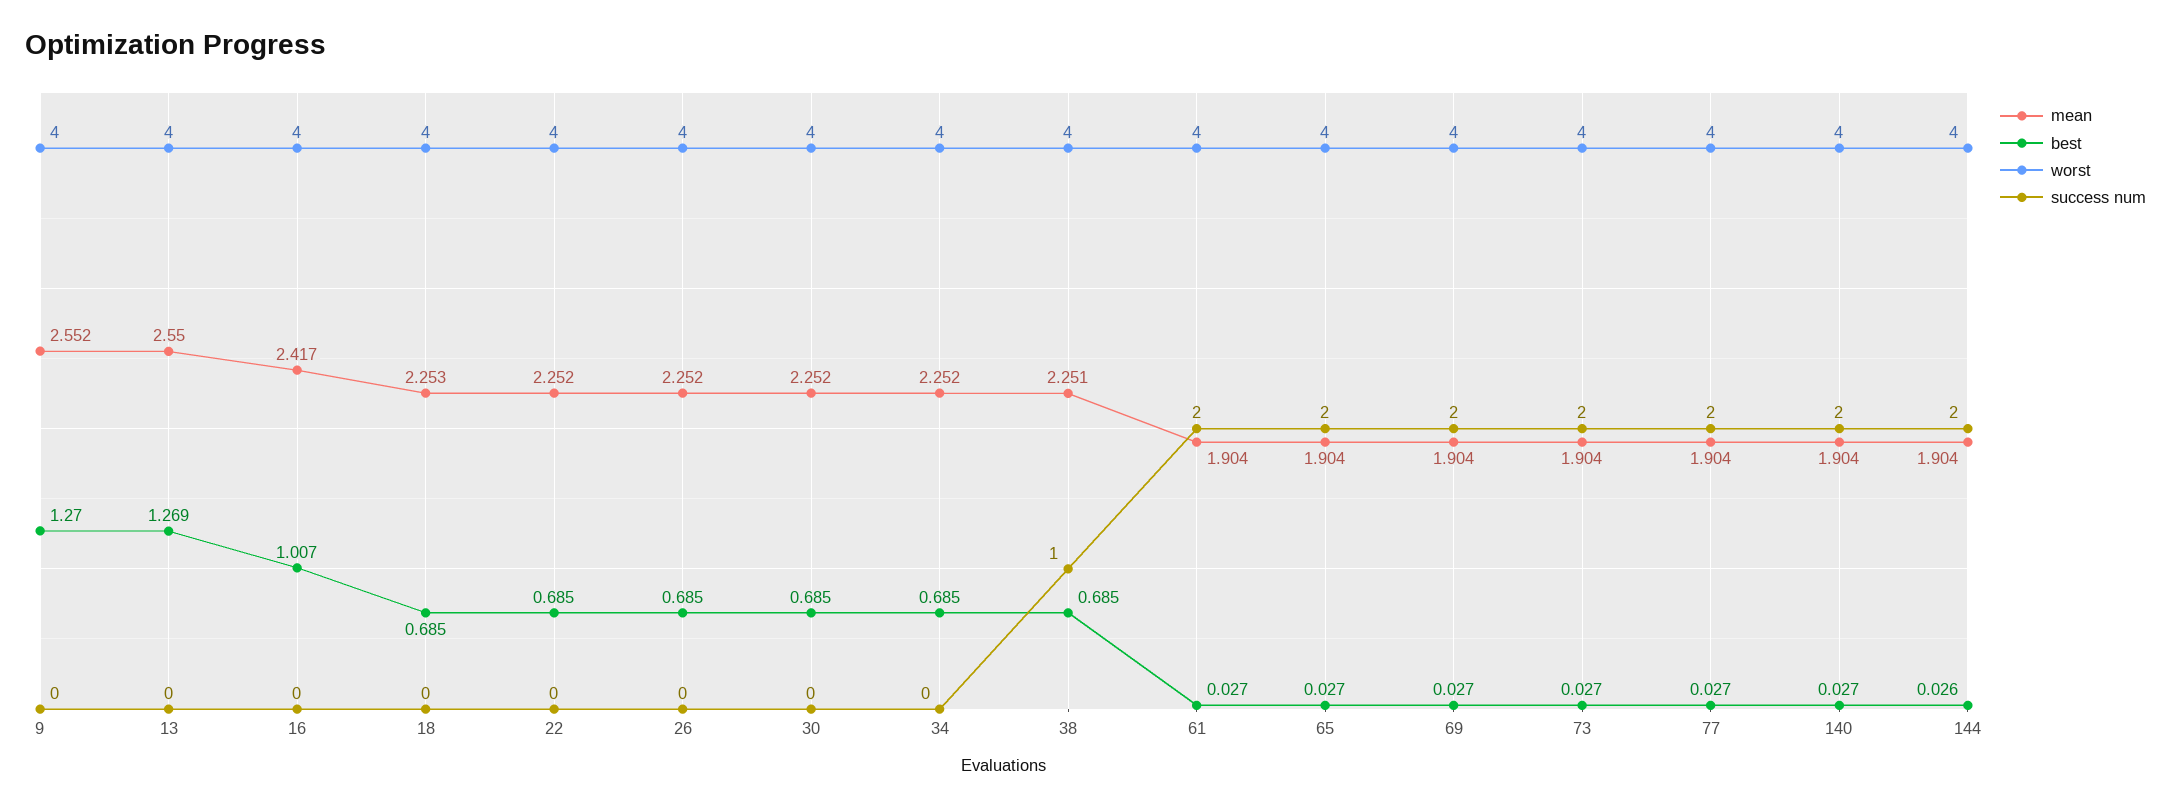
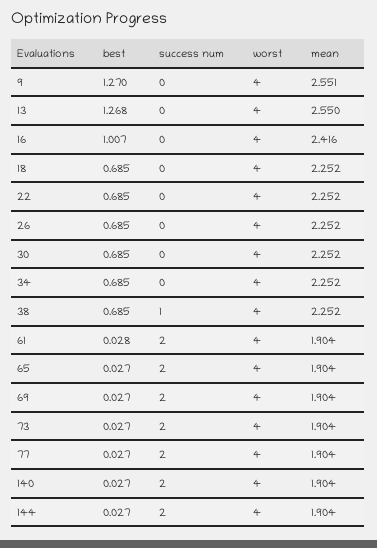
  {
    "mean": {
-     "9": 2.552,
+     "9": 2.551,
      "13": 2.55,
-     "16": 2.417,
+     "16": 2.416,
-     "18": 2.253,
+     "18": 2.252,
      "22": 2.252,
      "26": 2.252,
      "30": 2.252,
      "34": 2.252,
-     "38": 2.251,
+     "38": 2.252,
      "61": 1.904,
      "65": 1.904,
      "69": 1.904,
      "73": 1.904,
      "77": 1.904,
      "140": 1.904,
      "144": 1.904
    },
    "best": {
      "9": 1.27,
-     "13": 1.269,
+     "13": 1.268,
      "16": 1.007,
      "18": 0.685,
      "22": 0.685,
      "26": 0.685,
      "30": 0.685,
      "34": 0.685,
      "38": 0.685,
-     "61": 0.027,
+     "61": 0.028,
      "65": 0.027,
      "69": 0.027,
      "73": 0.027,
      "77": 0.027,
      "140": 0.027,
-     "144": 0.026
+     "144": 0.027
    },
    "worst": {
      "9": 4,
      "13": 4,
      "16": 4,
      "18": 4,
      "22": 4,
      "26": 4,
      "30": 4,
      "34": 4,
      "38": 4,
      "61": 4,
      "65": 4,
      "69": 4,
      "73": 4,
      "77": 4,
      "140": 4,
      "144": 4
    },
    "success num": {
      "9": 0,
      "13": 0,
      "16": 0,
      "18": 0,
      "22": 0,
      "26": 0,
      "30": 0,
      "34": 0,
      "38": 1,
      "61": 2,
      "65": 2,
      "69": 2,
      "73": 2,
      "77": 2,
      "140": 2,
      "144": 2
    }
  }

